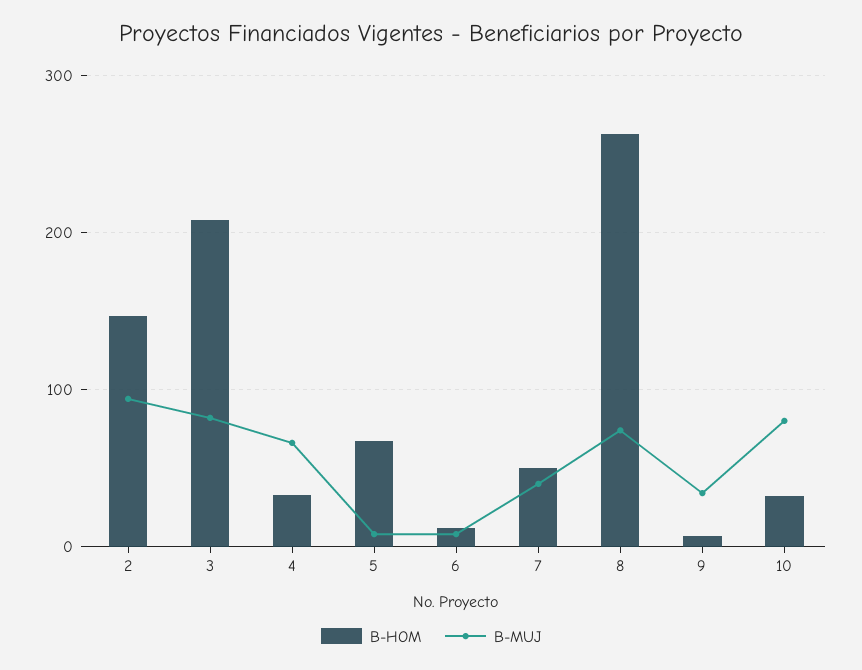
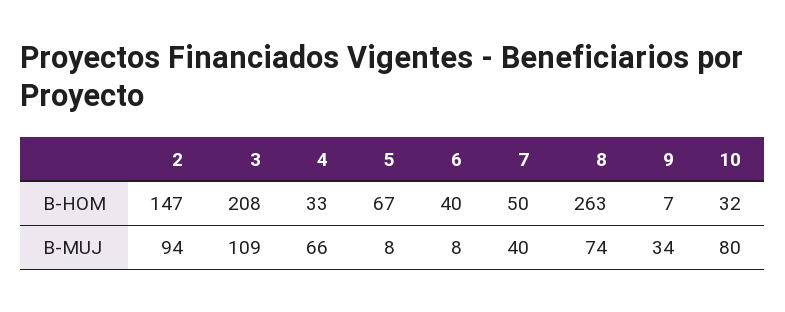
  {
    "B-HOM": {
      "2": 147,
      "3": 208,
      "4": 33,
      "5": 67,
-     "6": 10,
+     "6": 40,
      "7": 50,
      "8": 263,
      "9": 7,
      "10": 32
    },
    "B-MUJ": {
      "2": 94,
-     "3": 80,
+     "3": 109,
      "4": 66,
      "5": 8,
      "6": 8,
      "7": 40,
      "8": 74,
      "9": 34,
      "10": 80
    }
  }

